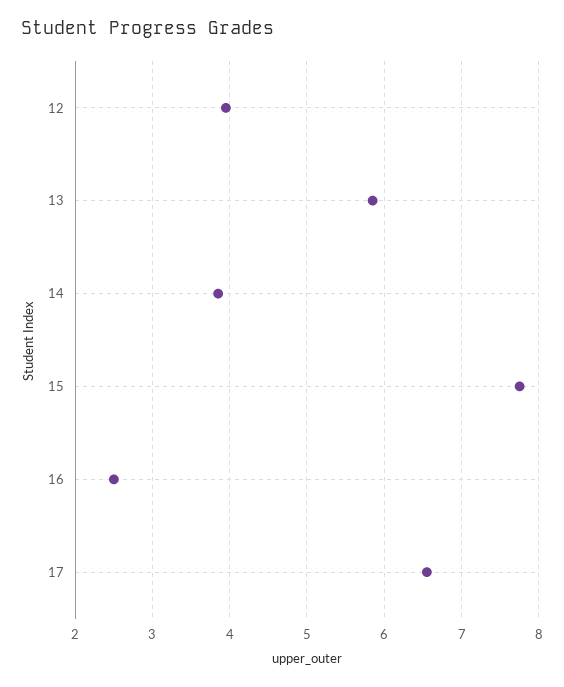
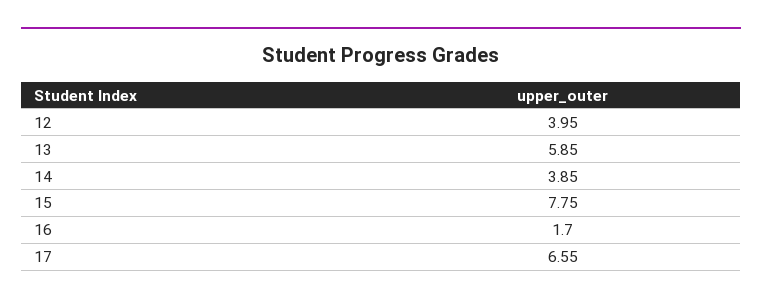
  {
    "12": 3.95,
    "13": 5.85,
    "14": 3.85,
    "15": 7.75,
-   "16": 2.5,
+   "16": 1.7,
    "17": 6.55
  }

